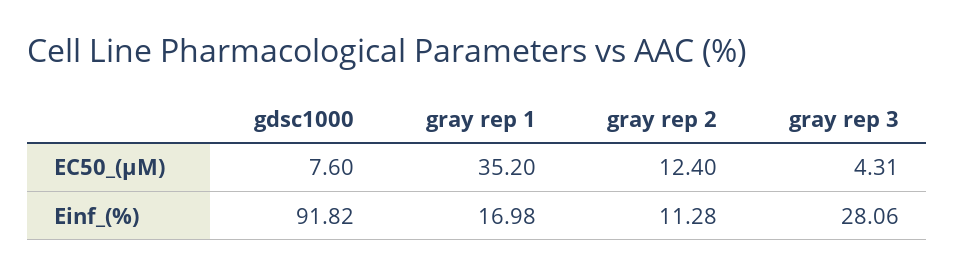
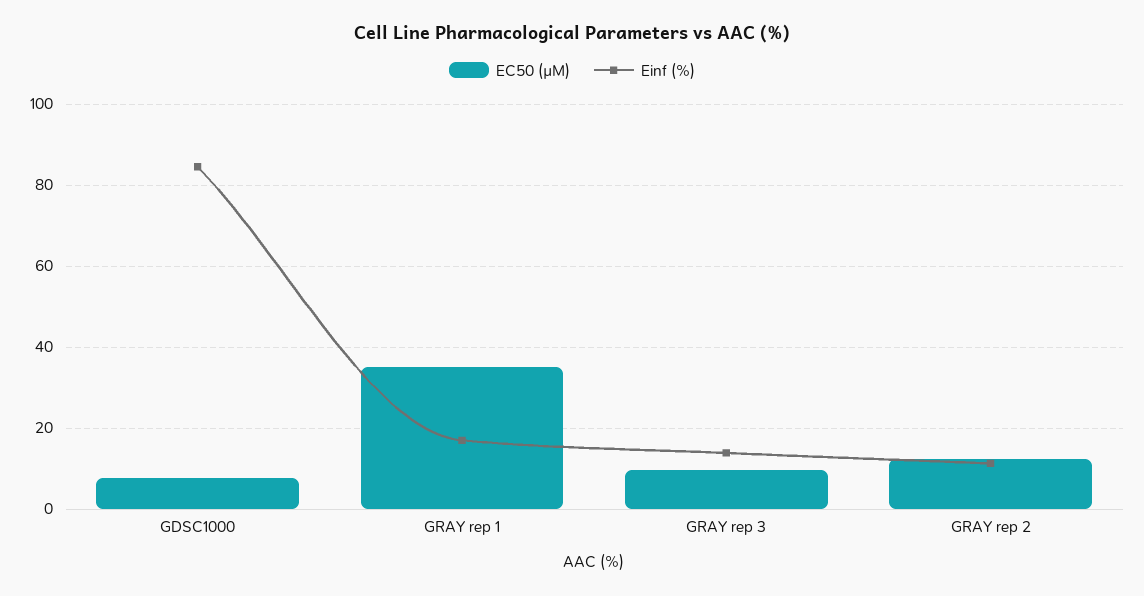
  {
    "EC50_(µM)": {
      "gdsc1000": 7.6,
      "gray rep 1": 35.2,
      "gray rep 2": 12.4,
-     "gray rep 3": 4.31
+     "gray rep 3": 10
    },
    "Einf_(%)": {
-     "gdsc1000": 91.82,
+     "gdsc1000": 84,
      "gray rep 1": 16.98,
      "gray rep 2": 11.28,
-     "gray rep 3": 28.06
+     "gray rep 3": 14
    }
  }

